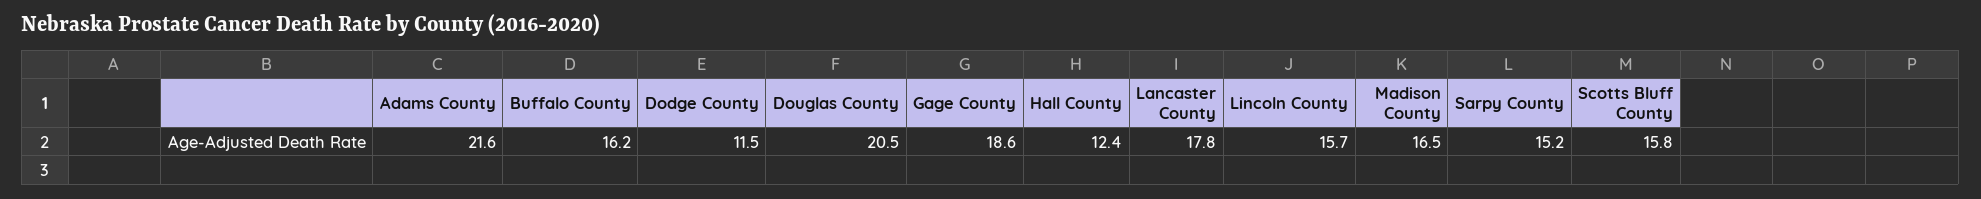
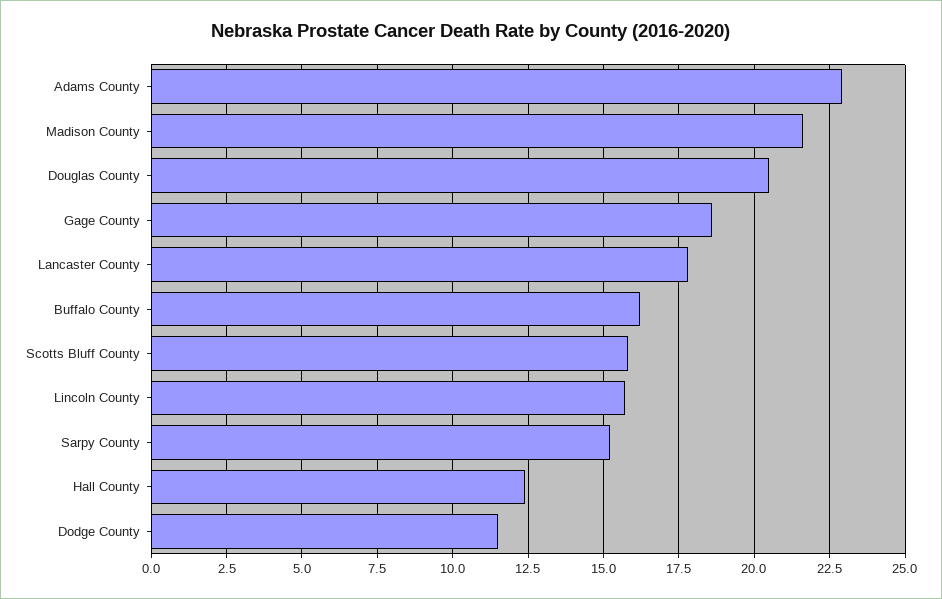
  {
-   "Adams County": 21.6,
+   "Adams County": 23,
    "Buffalo County": 16.2,
    "Dodge County": 11.5,
    "Douglas County": 20.5,
    "Gage County": 18.6,
    "Hall County": 12.4,
    "Lancaster County": 17.8,
    "Lincoln County": 15.7,
-   "Madison County": 16.5,
+   "Madison County": 21.5,
    "Sarpy County": 15.2,
    "Scotts Bluff County": 15.8
  }

